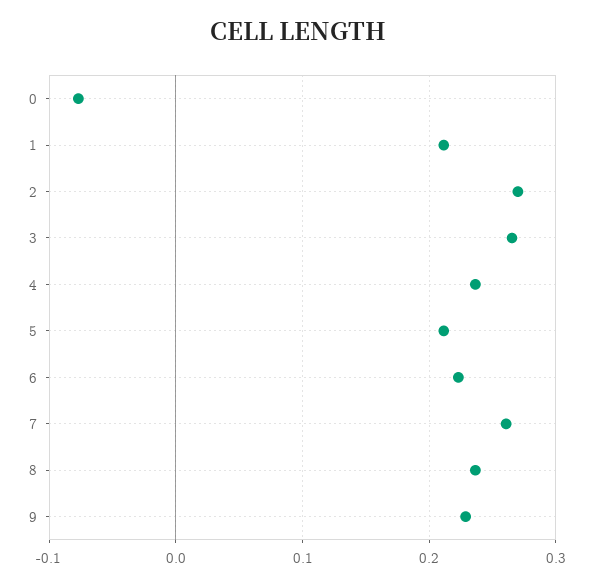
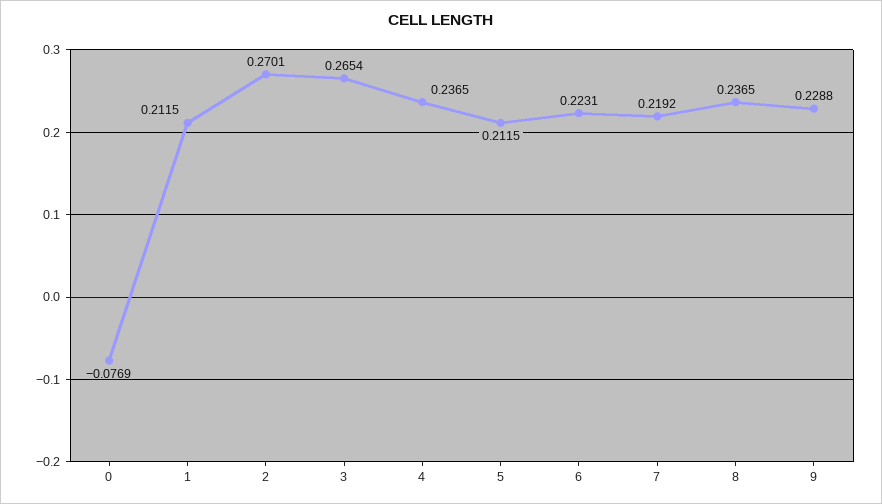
  {
    "0": -0.0769,
    "1": 0.2115,
    "2": 0.2701,
    "3": 0.2654,
    "4": 0.2365,
    "5": 0.2115,
    "6": 0.2231,
-   "7": 0.26,
+   "7": 0.2192,
    "8": 0.2365,
    "9": 0.2288
  }

